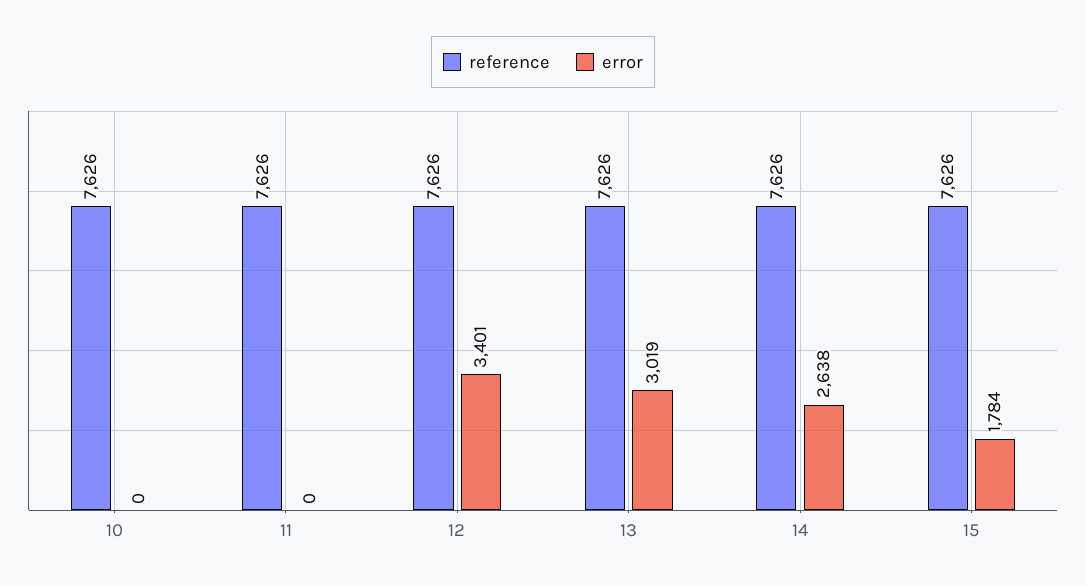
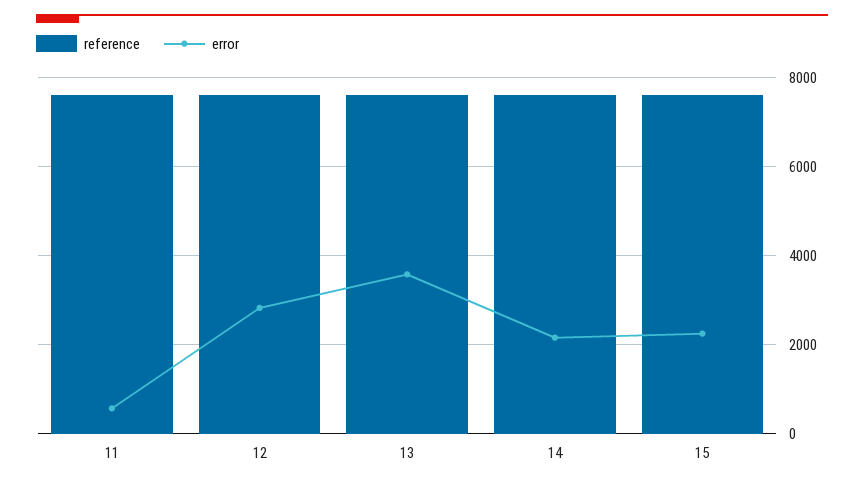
  {
    "reference": {
-     "10": 7626,
      "11": 7626,
      "12": 7626,
      "13": 7626,
      "14": 7626,
      "15": 7626
    },
    "error": {
-     "10": 0,
-     "11": 0,
+     "11": 600,
-     "12": 3401,
+     "12": 2800,
-     "13": 3019,
+     "13": 3600,
-     "14": 2638,
+     "14": 2200,
-     "15": 1784
+     "15": 2200
    }
  }

